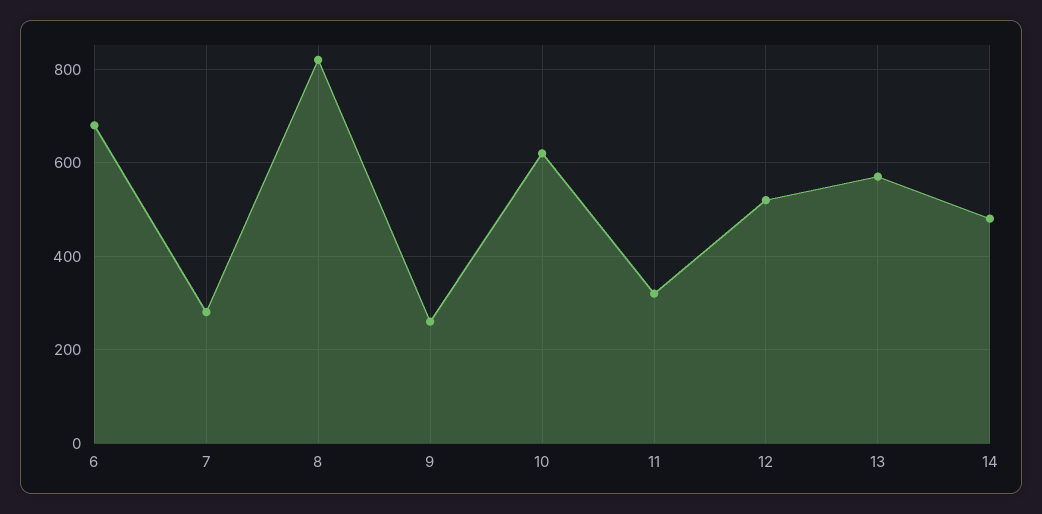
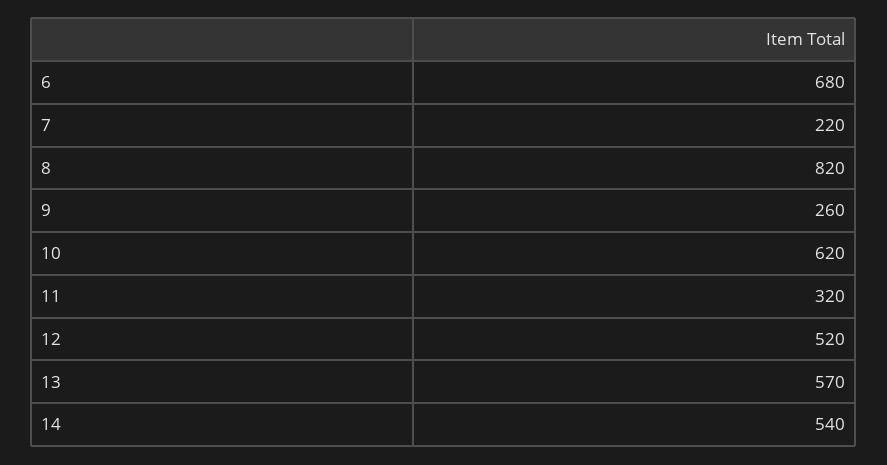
  {
    "6": 680,
-   "7": 280,
+   "7": 220,
    "8": 820,
    "9": 260,
    "10": 620,
    "11": 320,
    "12": 520,
    "13": 570,
-   "14": 480
+   "14": 540
  }

